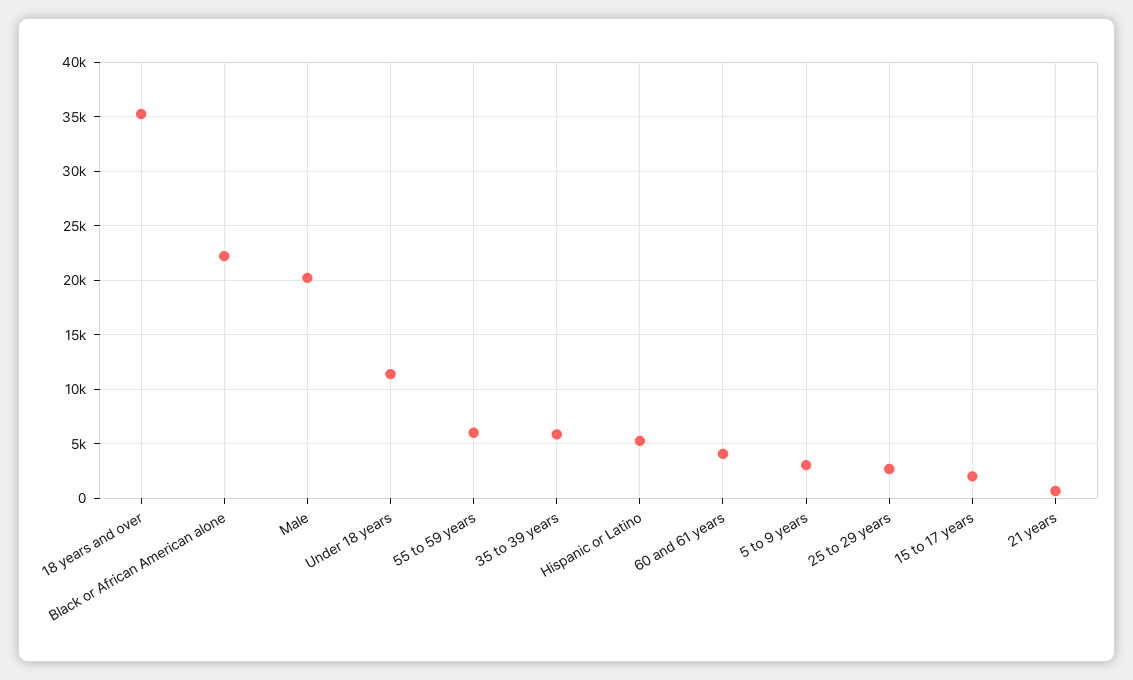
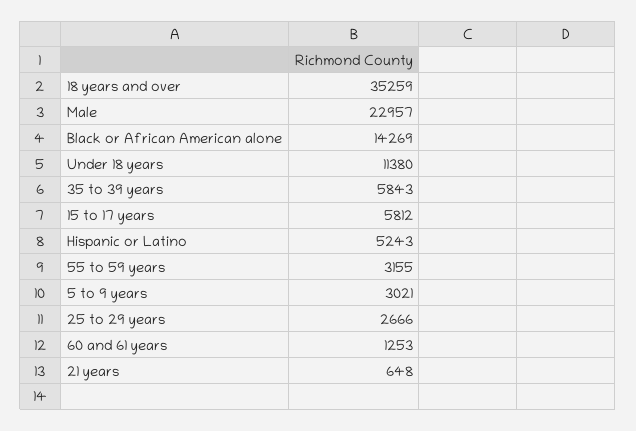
  {
    "18 years and over": 35259,
-   "Black or African American alone": 22000,
+   "Black or African American alone": 14269,
-   "Male": 20000,
+   "Male": 22957,
    "Under 18 years": 11380,
-   "55 to 59 years": 6000,
+   "55 to 59 years": 3155,
    "35 to 39 years": 5843,
    "Hispanic or Latino": 5243,
-   "60 and 61 years": 4000,
+   "60 and 61 years": 1253,
    "5 to 9 years": 3021,
    "25 to 29 years": 2666,
-   "15 to 17 years": 2000,
+   "15 to 17 years": 5812,
    "21 years": 648
  }

